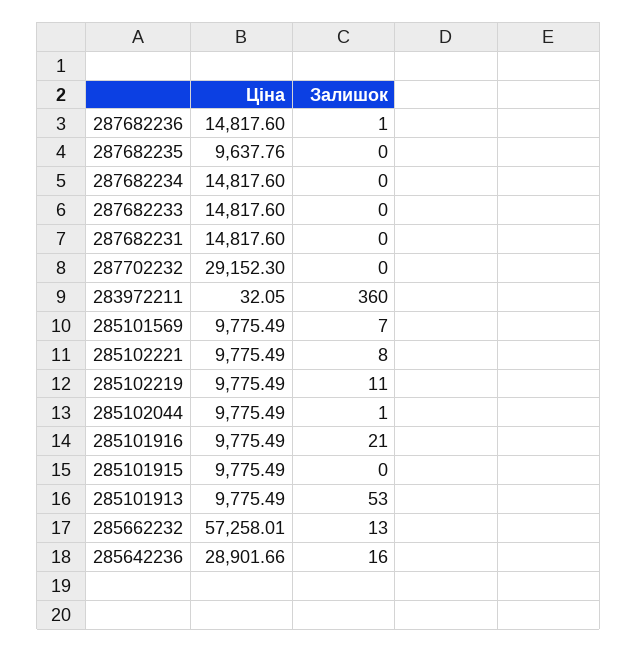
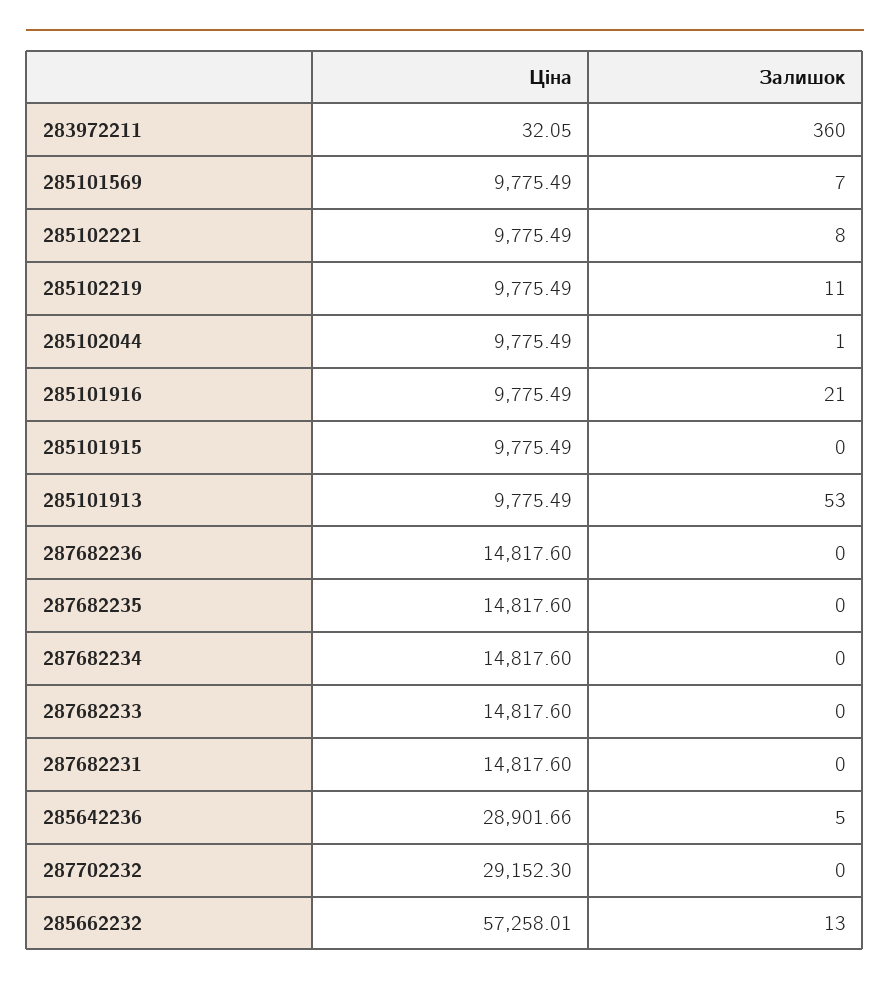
  {
    "Ціна": {
      "287682236": 14817.6,
-     "287682235": 9637.76,
+     "287682235": 14817.6,
      "287682234": 14817.6,
      "287682233": 14817.6,
      "287682231": 14817.6,
      "287702232": 29152.3,
      "283972211": 32.05,
      "285101569": 9775.49,
      "285102221": 9775.49,
      "285102219": 9775.49,
      "285102044": 9775.49,
      "285101916": 9775.49,
      "285101915": 9775.49,
      "285101913": 9775.49,
      "285662232": 57258.01,
      "285642236": 28901.66
    },
    "Залишок": {
-     "287682236": 1,
+     "287682236": 0,
      "287682235": 0,
      "287682234": 0,
      "287682233": 0,
      "287682231": 0,
      "287702232": 0,
      "283972211": 360,
      "285101569": 7,
      "285102221": 8,
      "285102219": 11,
      "285102044": 1,
      "285101916": 21,
      "285101915": 0,
      "285101913": 53,
      "285662232": 13,
-     "285642236": 16
+     "285642236": 5
    }
  }

